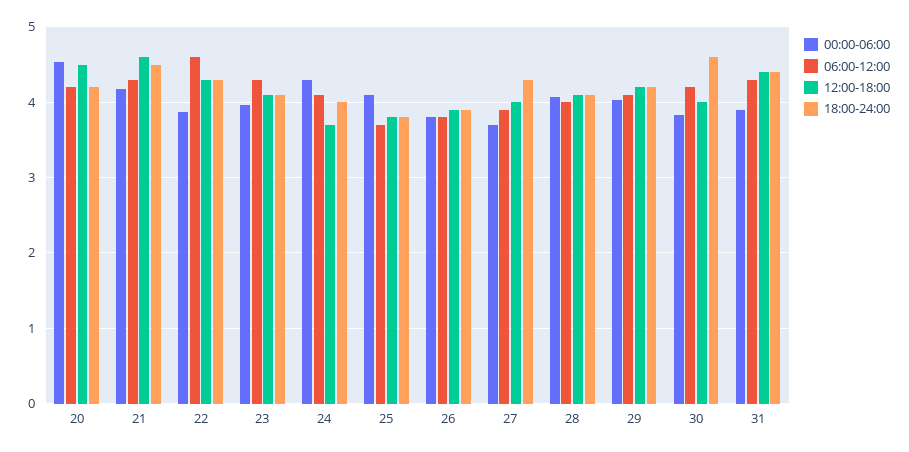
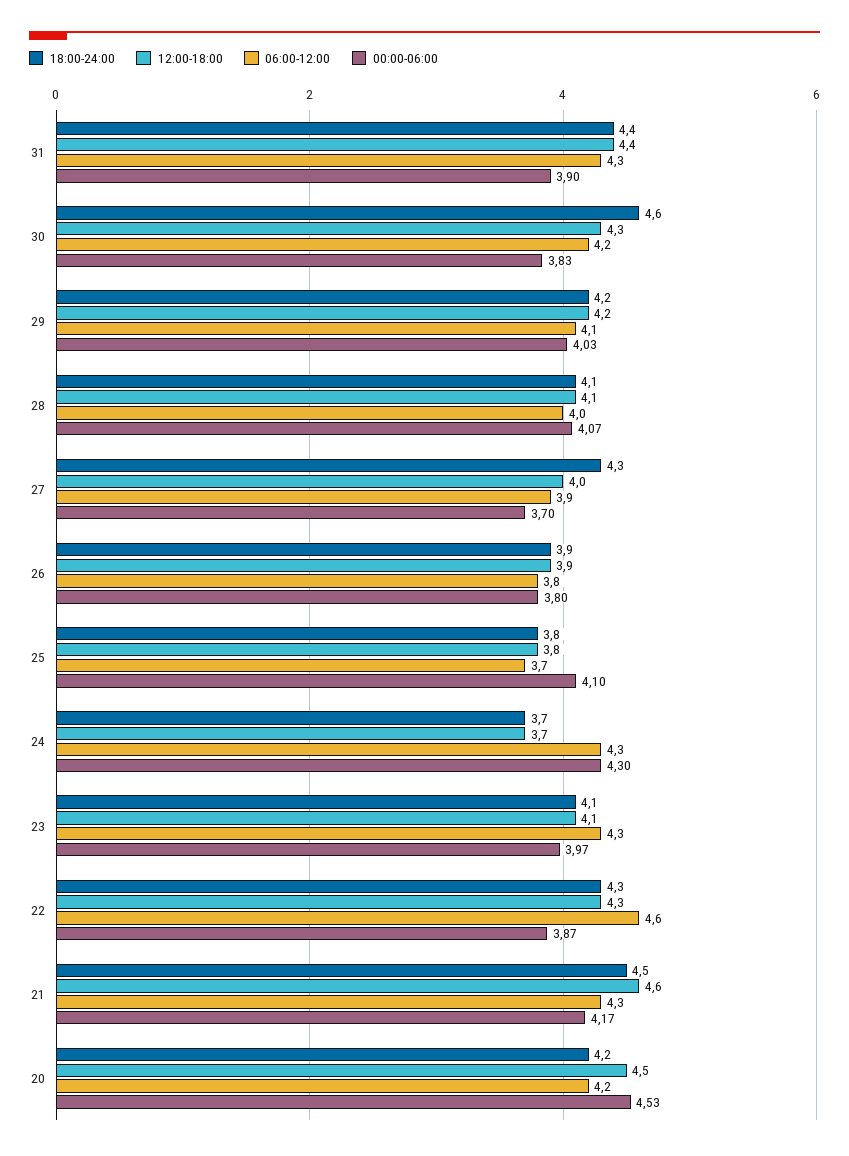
  {
    "00:00-06:00": {
      "20": 4.53,
      "21": 4.17,
      "22": 3.87,
      "23": 3.97,
      "24": 4.3,
      "25": 4.1,
      "26": 3.8,
      "27": 3.7,
      "28": 4.07,
      "29": 4.03,
      "30": 3.83,
      "31": 3.9
    },
    "06:00-12:00": {
      "20": 4.2,
      "21": 4.3,
      "22": 4.6,
      "23": 4.3,
-     "24": 4.1,
+     "24": 4.3,
      "25": 3.7,
      "26": 3.8,
      "27": 3.9,
      "28": 4,
      "29": 4.1,
      "30": 4.2,
      "31": 4.3
    },
    "12:00-18:00": {
      "20": 4.5,
      "21": 4.6,
      "22": 4.3,
      "23": 4.1,
      "24": 3.7,
      "25": 3.8,
      "26": 3.9,
      "27": 4,
      "28": 4.1,
      "29": 4.2,
-     "30": 4,
+     "30": 4.3,
      "31": 4.4
    },
    "18:00-24:00": {
      "20": 4.2,
      "21": 4.5,
      "22": 4.3,
      "23": 4.1,
-     "24": 4,
+     "24": 3.7,
      "25": 3.8,
      "26": 3.9,
      "27": 4.3,
      "28": 4.1,
      "29": 4.2,
      "30": 4.6,
      "31": 4.4
    }
  }

